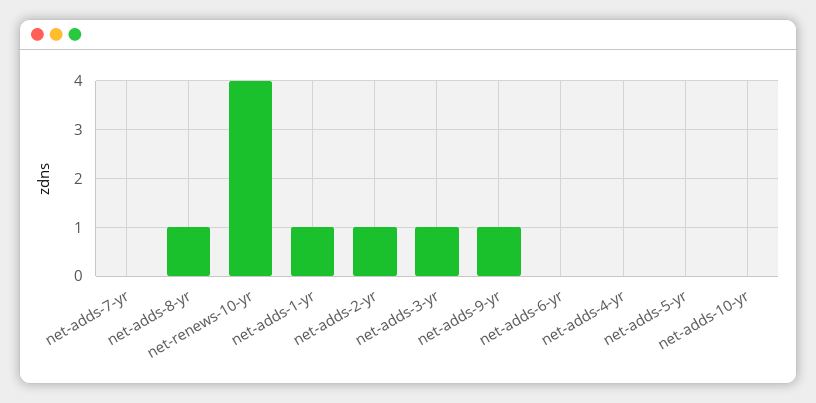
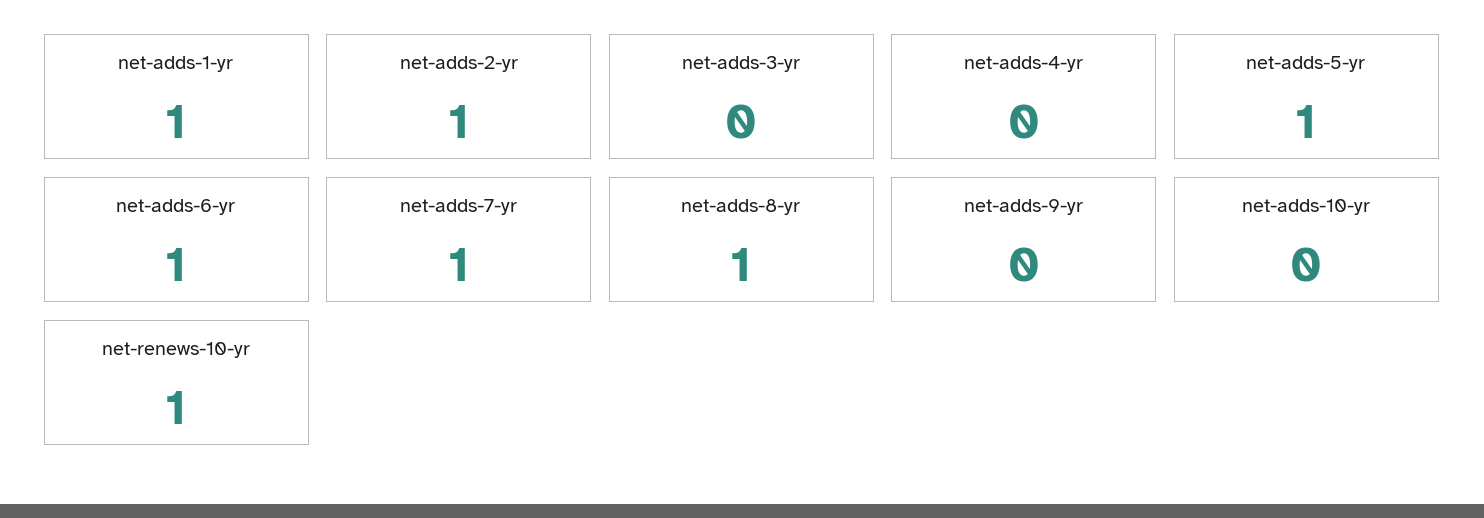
  {
-   "net-adds-7-yr": 0,
+   "net-adds-7-yr": 1,
    "net-adds-8-yr": 1,
-   "net-renews-10-yr": 4,
+   "net-renews-10-yr": 1,
    "net-adds-1-yr": 1,
    "net-adds-2-yr": 1,
-   "net-adds-3-yr": 1,
+   "net-adds-3-yr": 0,
-   "net-adds-9-yr": 1,
+   "net-adds-9-yr": 0,
-   "net-adds-6-yr": 0,
+   "net-adds-6-yr": 1,
    "net-adds-4-yr": 0,
-   "net-adds-5-yr": 0,
+   "net-adds-5-yr": 1,
    "net-adds-10-yr": 0
  }

